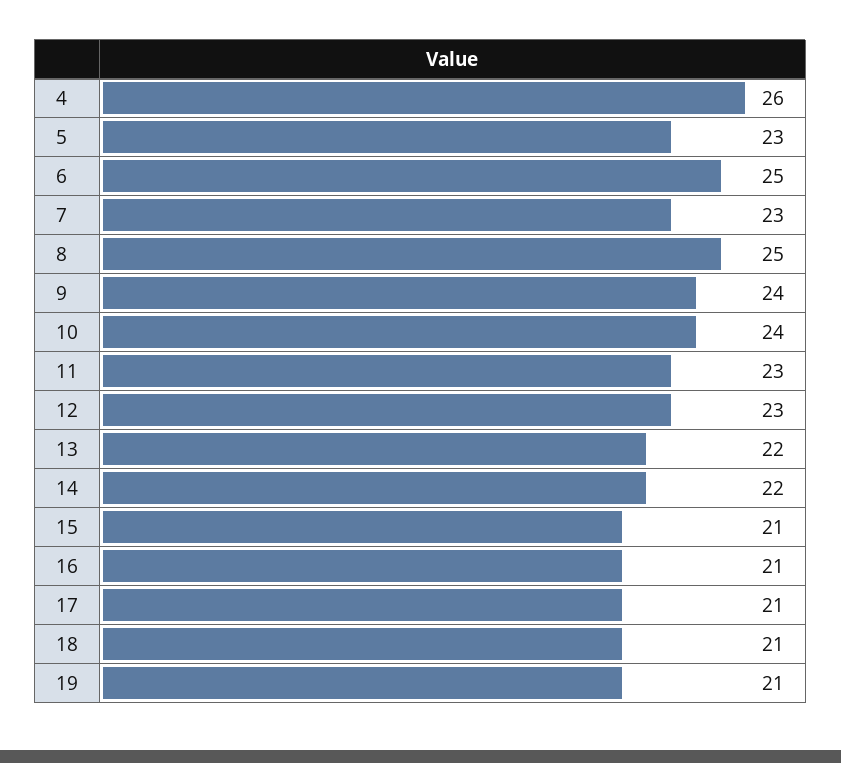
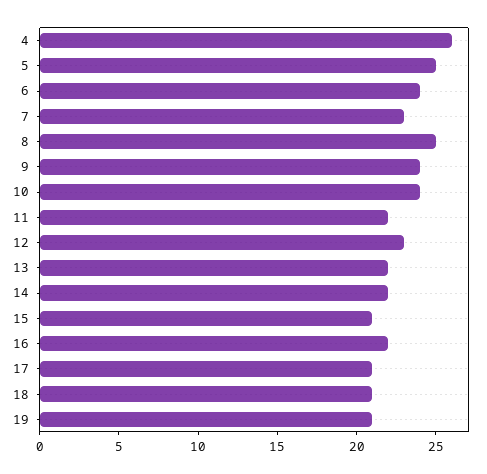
  {
    "4": 26,
-   "5": 23,
+   "5": 25,
-   "6": 25,
+   "6": 24,
    "7": 23,
    "8": 25,
    "9": 24,
    "10": 24,
-   "11": 23,
+   "11": 22,
    "12": 23,
    "13": 22,
    "14": 22,
    "15": 21,
-   "16": 21,
+   "16": 22,
    "17": 21,
    "18": 21,
    "19": 21
  }

